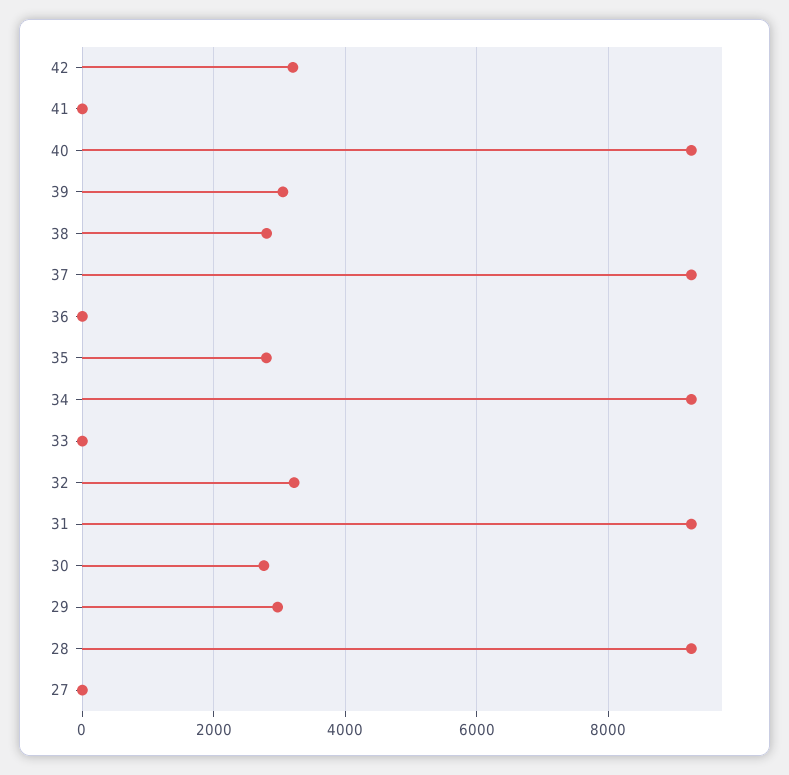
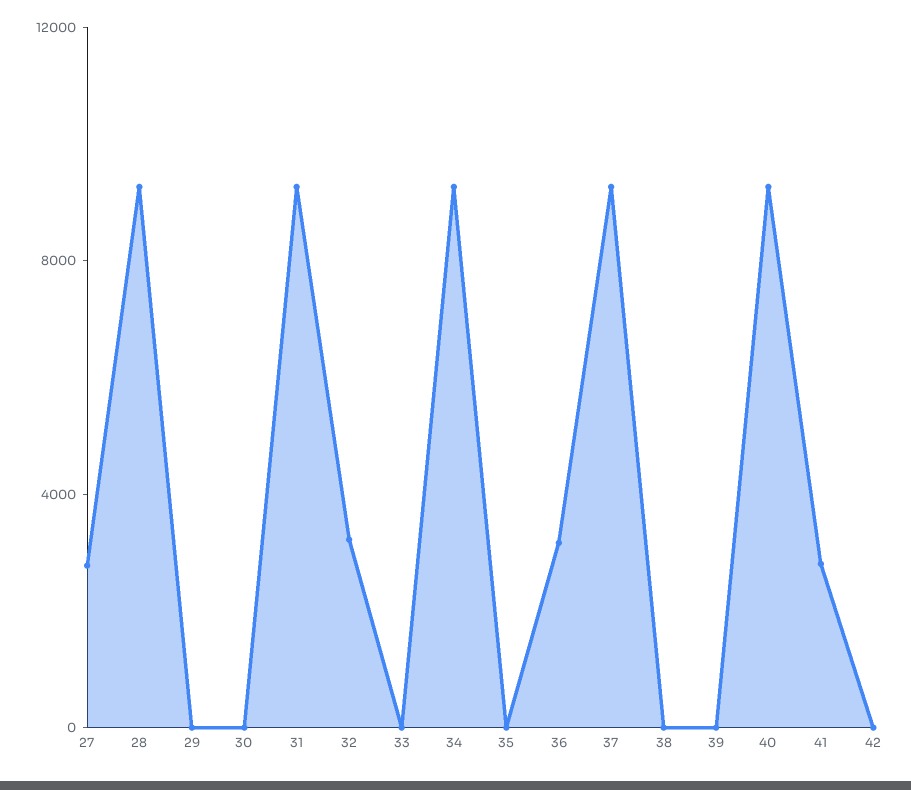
  {
-   "42": 3200,
+   "42": 0,
-   "41": 0,
+   "41": 3000,
    "40": 9200,
-   "39": 3000,
+   "39": 0,
-   "38": 2800,
+   "38": 0,
    "37": 9200,
-   "36": 0,
+   "36": 3000,
-   "35": 2800,
+   "35": 0,
    "34": 9200,
    "33": 0,
    "32": 3200,
    "31": 9200,
-   "30": 2800,
+   "30": 0,
-   "29": 3000,
+   "29": 0,
    "28": 9200,
-   "27": 0
+   "27": 3000
  }

